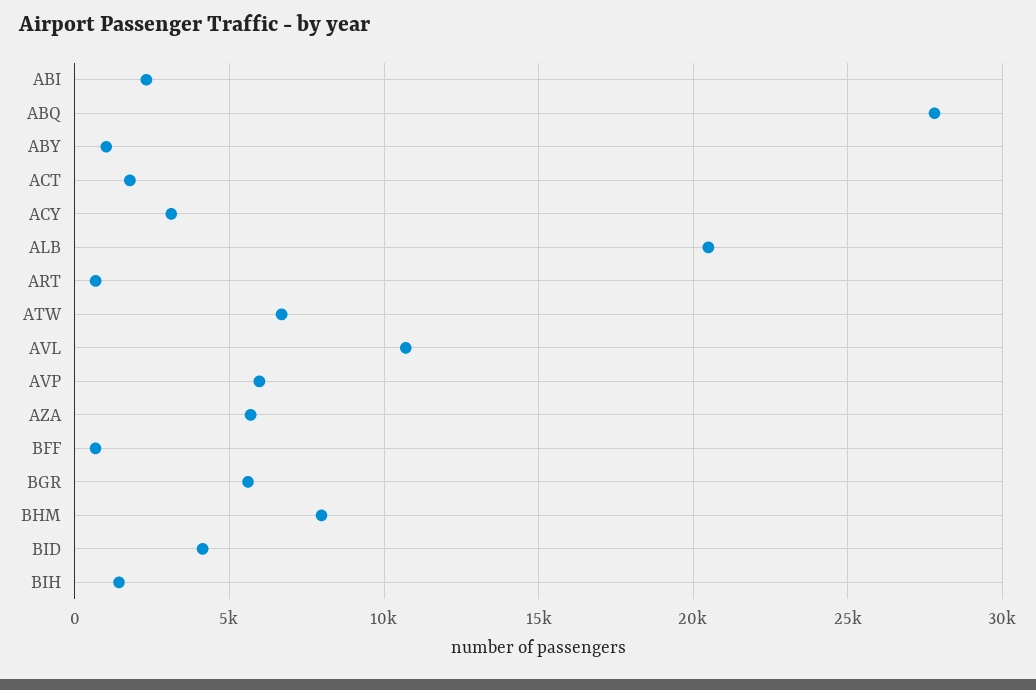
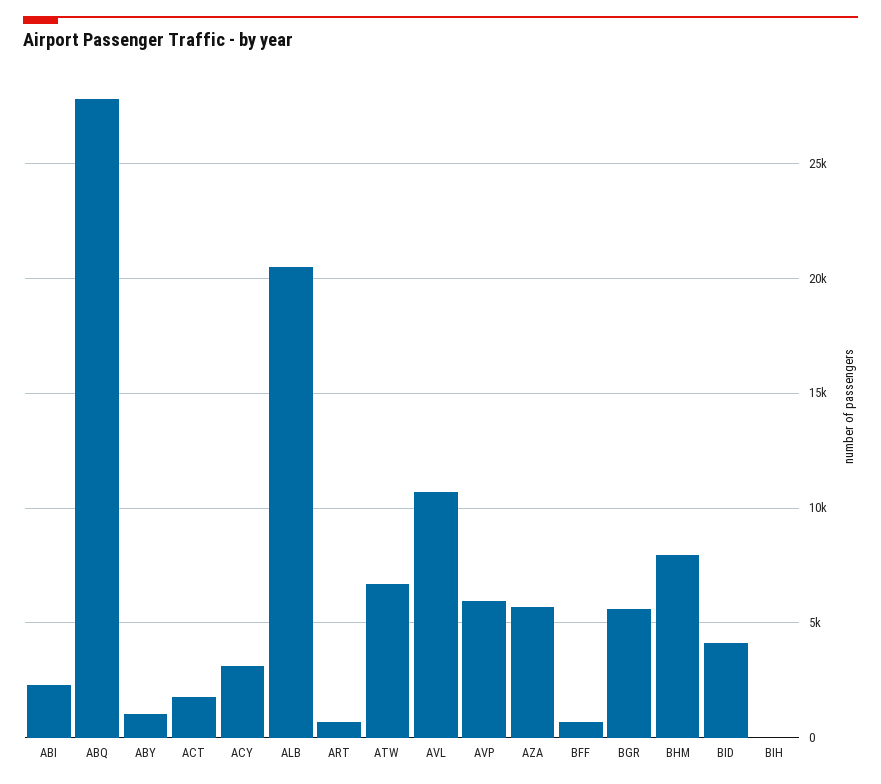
  {
    "ABI": 2500,
    "ABQ": 28000,
    "ABY": 1000,
    "ACT": 2000,
    "ACY": 3000,
    "ALB": 20500,
    "ART": 500,
    "ATW": 6500,
    "AVL": 10500,
    "AVP": 6000,
    "AZA": 5500,
    "BFF": 500,
    "BGR": 5500,
    "BHM": 8000,
    "BID": 4000,
-   "BIH": 1500
+   "BIH": 0
  }

